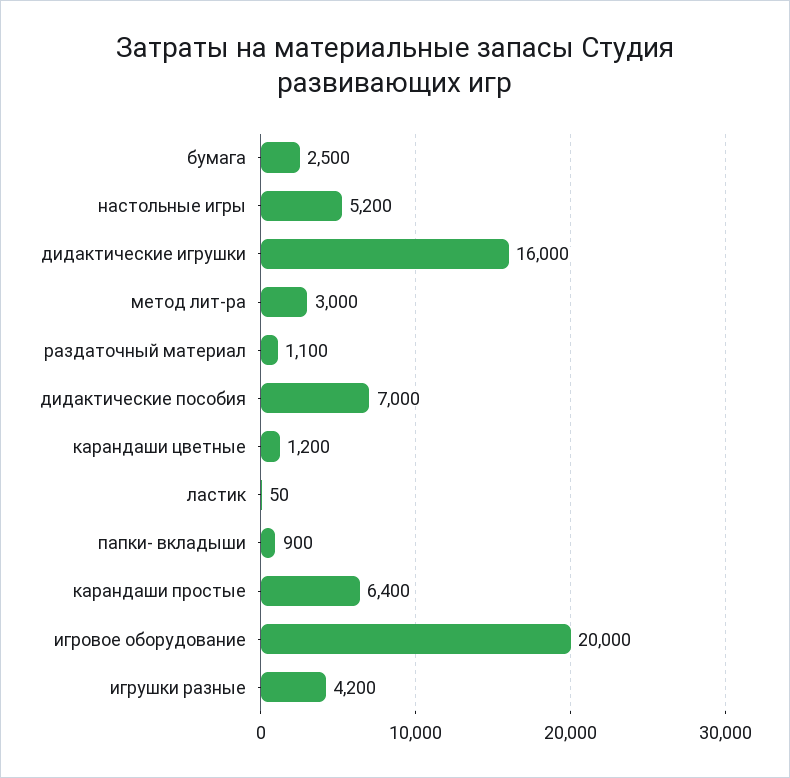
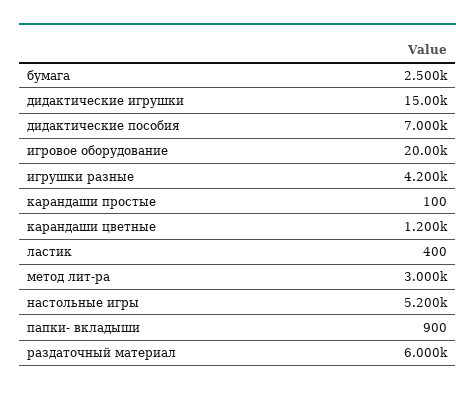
  {
    "бумага": 2500,
    "настольные игры": 5200,
-   "дидактические игрушки": 16000,
+   "дидактические игрушки": 15000,
    "метод лит-ра": 3000,
-   "раздаточный материал": 1100,
+   "раздаточный материал": 6000,
    "дидактические пособия": 7000,
    "карандаши цветные": 1200,
-   "ластик": 50,
+   "ластик": 400,
    "папки- вкладыши": 900,
-   "карандаши простые": 6400,
+   "карандаши простые": 100,
    "игровое оборудование": 20000,
    "игрушки разные": 4200
  }

